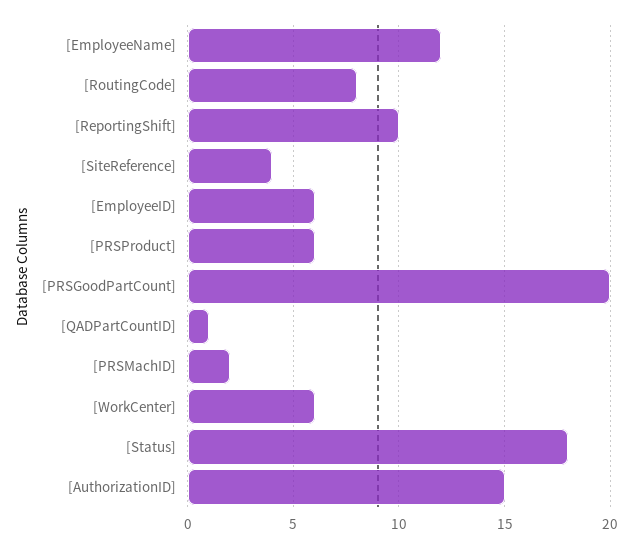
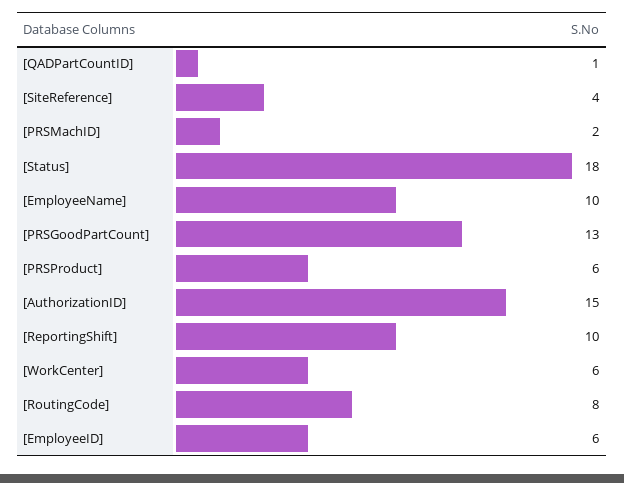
  {
-   "[EmployeeName]": 12,
+   "[EmployeeName]": 10,
    "[RoutingCode]": 8,
    "[ReportingShift]": 10,
    "[SiteReference]": 4,
    "[EmployeeID]": 6,
    "[PRSProduct]": 6,
-   "[PRSGoodPartCount]": 20,
+   "[PRSGoodPartCount]": 13,
    "[QADPartCountID]": 1,
    "[PRSMachID]": 2,
    "[WorkCenter]": 6,
    "[Status]": 18,
    "[AuthorizationID]": 15
  }

